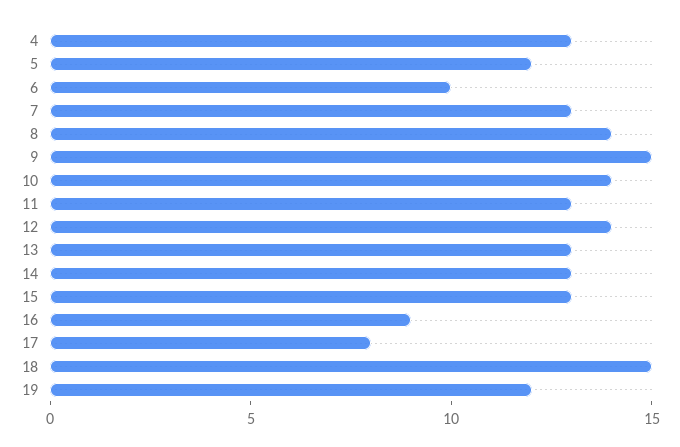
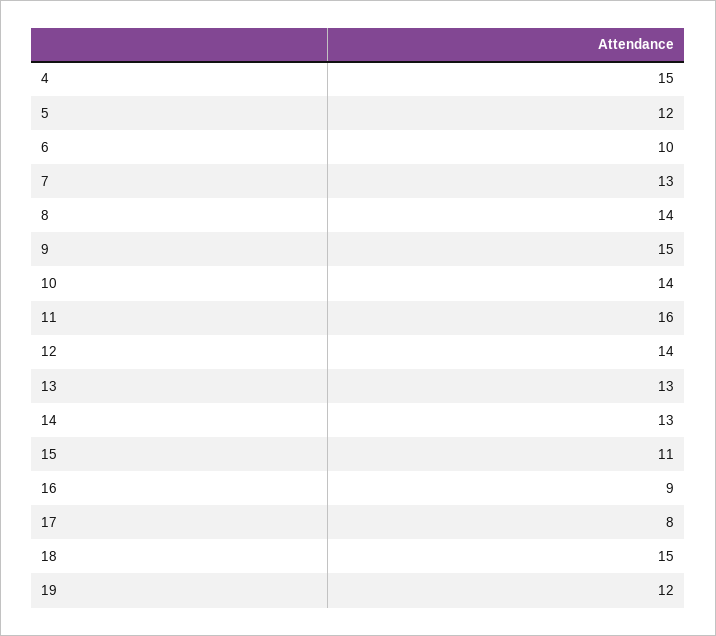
  {
-   "4": 13,
+   "4": 15,
    "5": 12,
    "6": 10,
    "7": 13,
    "8": 14,
    "9": 15,
    "10": 14,
-   "11": 13,
+   "11": 16,
    "12": 14,
    "13": 13,
    "14": 13,
-   "15": 13,
+   "15": 11,
    "16": 9,
    "17": 8,
    "18": 15,
    "19": 12
  }

